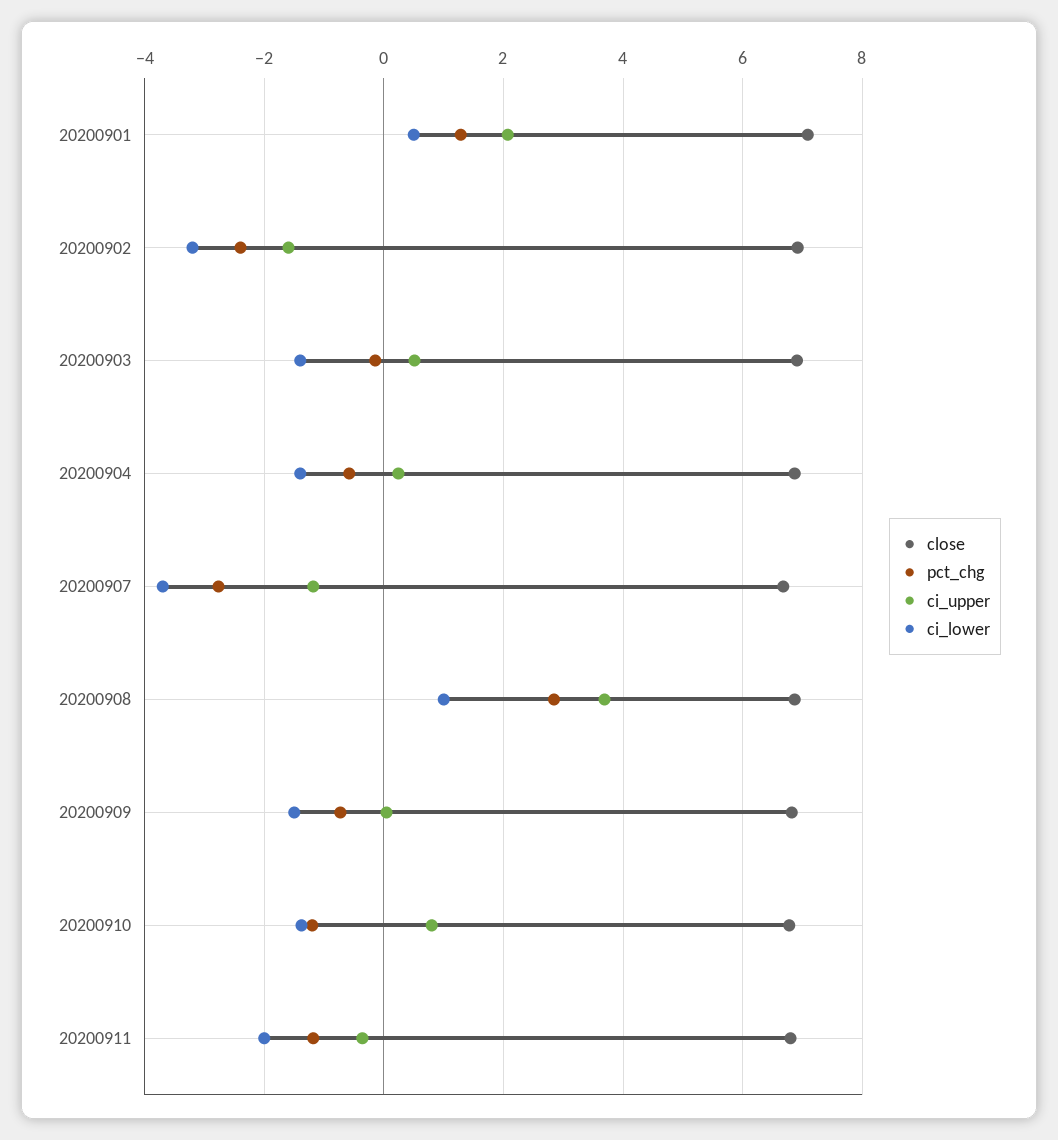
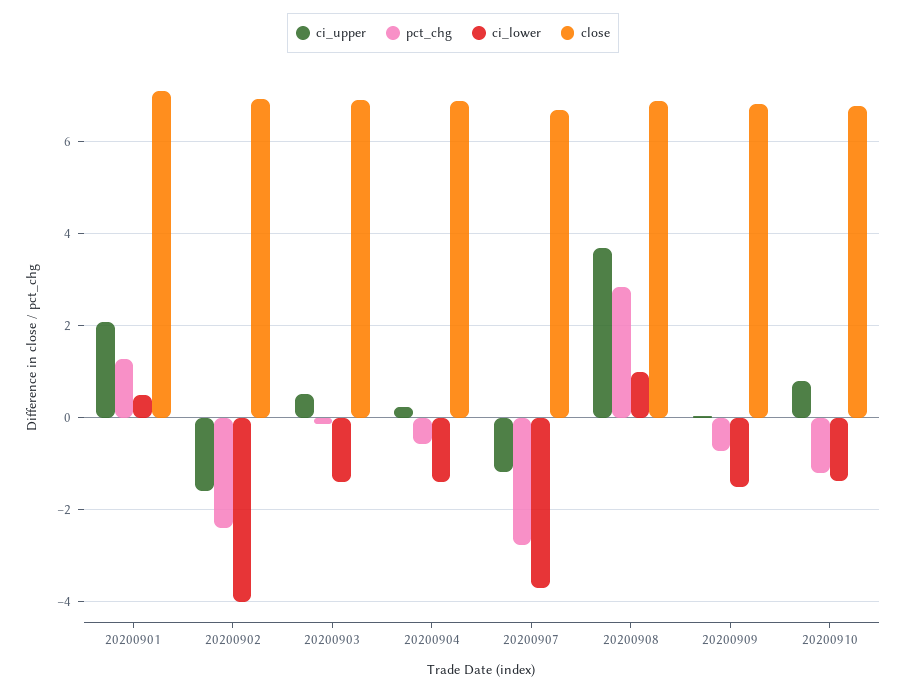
  {
    "close": {
      "20200901": 7,
      "20200902": 7,
      "20200903": 7,
      "20200904": 6.8,
      "20200907": 6.6,
      "20200908": 6.8,
      "20200909": 6.8,
-     "20200910": 6.8,
+     "20200910": 6.8
-     "20200911": 6.8
    },
    "pct_chg": {
      "20200901": 1.2,
      "20200902": -2.4,
      "20200903": -0.2,
      "20200904": -0.6,
      "20200907": -2.8,
      "20200908": 2.8,
      "20200909": -0.8,
-     "20200910": -1.2,
+     "20200910": -1.2
-     "20200911": -1.2
    },
    "ci_upper": {
      "20200901": 2,
      "20200902": -1.6,
      "20200903": 0.6,
      "20200904": 0.2,
      "20200907": -1.2,
      "20200908": 3.6,
      "20200909": 0,
-     "20200910": 0.8,
+     "20200910": 0.8
-     "20200911": -0.4
    },
    "ci_lower": {
      "20200901": 0.6,
-     "20200902": -3.2,
+     "20200902": -4,
      "20200903": -1.4,
      "20200904": -1.4,
      "20200907": -3.8,
      "20200908": 1,
      "20200909": -1.6,
-     "20200910": -1.4,
+     "20200910": -1.4
-     "20200911": -2
    }
  }

